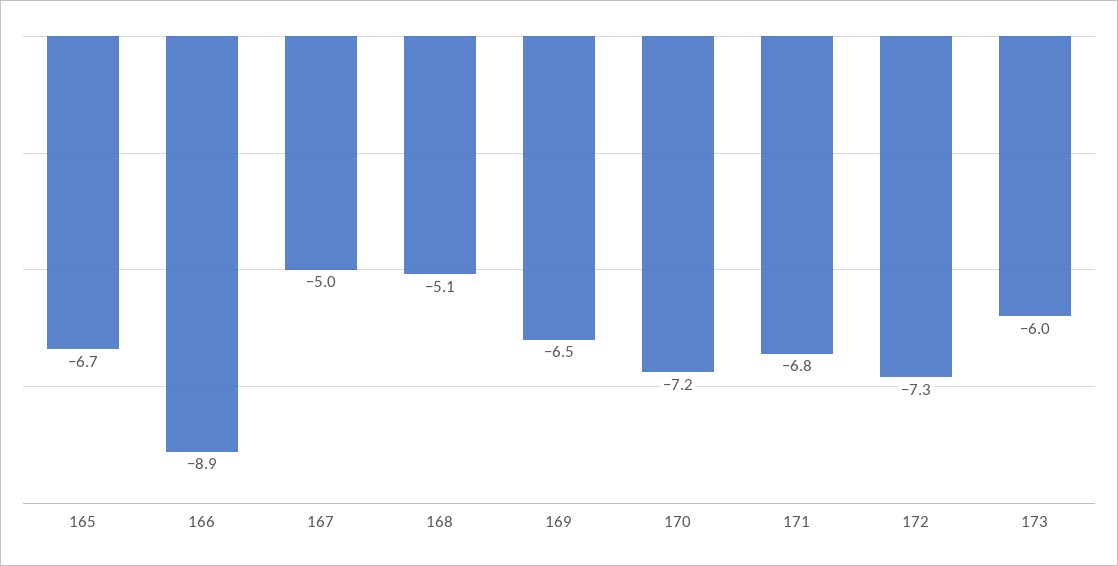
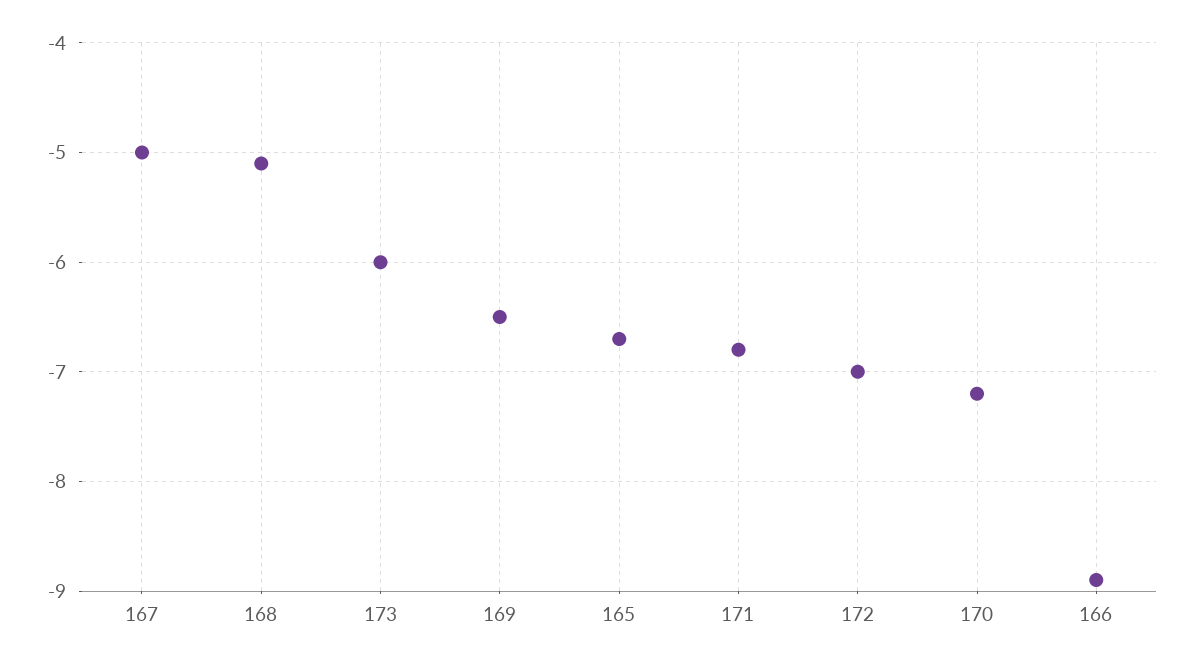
  {
    "165": -6.7,
    "166": -8.9,
    "167": -5,
    "168": -5.1,
    "169": -6.5,
    "170": -7.2,
    "171": -6.8,
-   "172": -7.3,
+   "172": -7,
    "173": -6
  }

